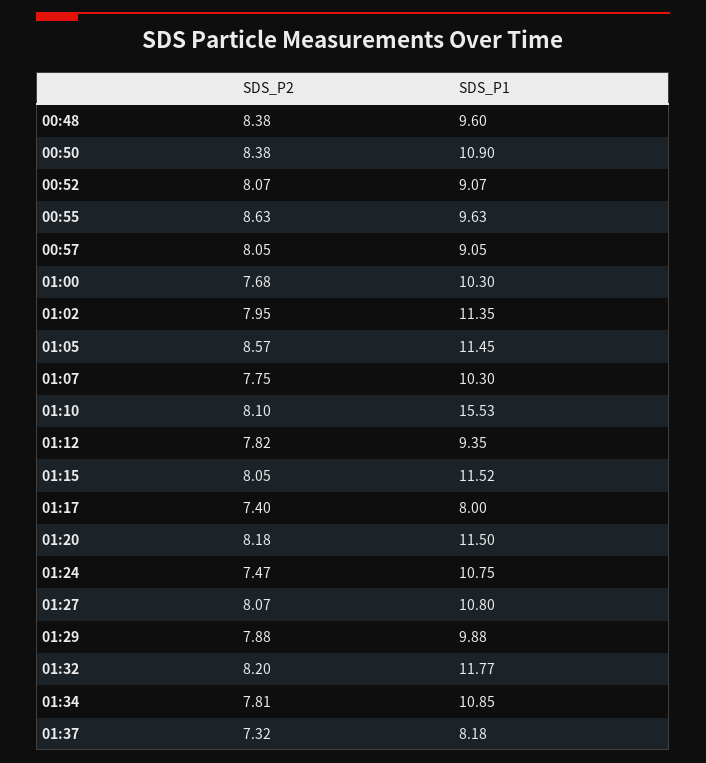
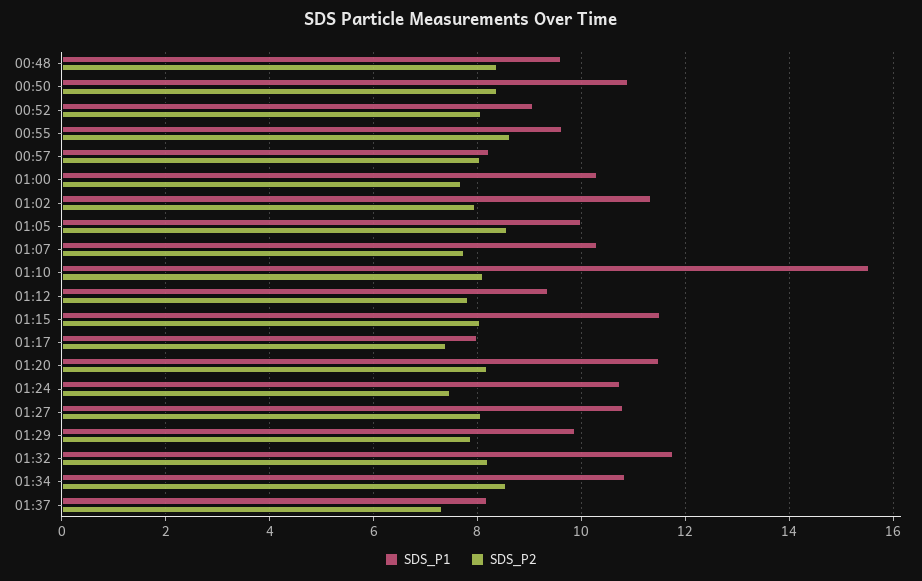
  {
    "SDS_P2": {
      "00:48": 8.38,
      "00:50": 8.38,
      "00:52": 8.07,
      "00:55": 8.63,
      "00:57": 8.05,
      "01:00": 7.68,
      "01:02": 7.95,
      "01:05": 8.57,
      "01:07": 7.75,
      "01:10": 8.1,
      "01:12": 7.82,
      "01:15": 8.05,
      "01:17": 7.4,
      "01:20": 8.18,
      "01:24": 7.47,
      "01:27": 8.07,
      "01:29": 7.88,
      "01:32": 8.2,
-     "01:34": 7.81,
+     "01:34": 8.6,
      "01:37": 7.32
    },
    "SDS_P1": {
      "00:48": 9.6,
      "00:50": 10.9,
      "00:52": 9.07,
      "00:55": 9.63,
-     "00:57": 9.05,
+     "00:57": 8.2,
      "01:00": 10.3,
      "01:02": 11.35,
-     "01:05": 11.45,
+     "01:05": 10,
      "01:07": 10.3,
      "01:10": 15.53,
      "01:12": 9.35,
      "01:15": 11.52,
      "01:17": 8,
      "01:20": 11.5,
      "01:24": 10.75,
      "01:27": 10.8,
      "01:29": 9.88,
      "01:32": 11.77,
      "01:34": 10.85,
      "01:37": 8.18
    }
  }

